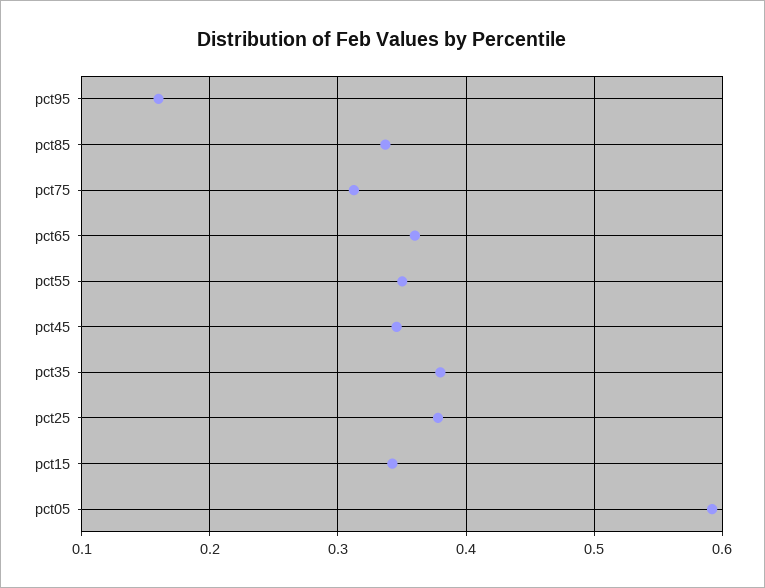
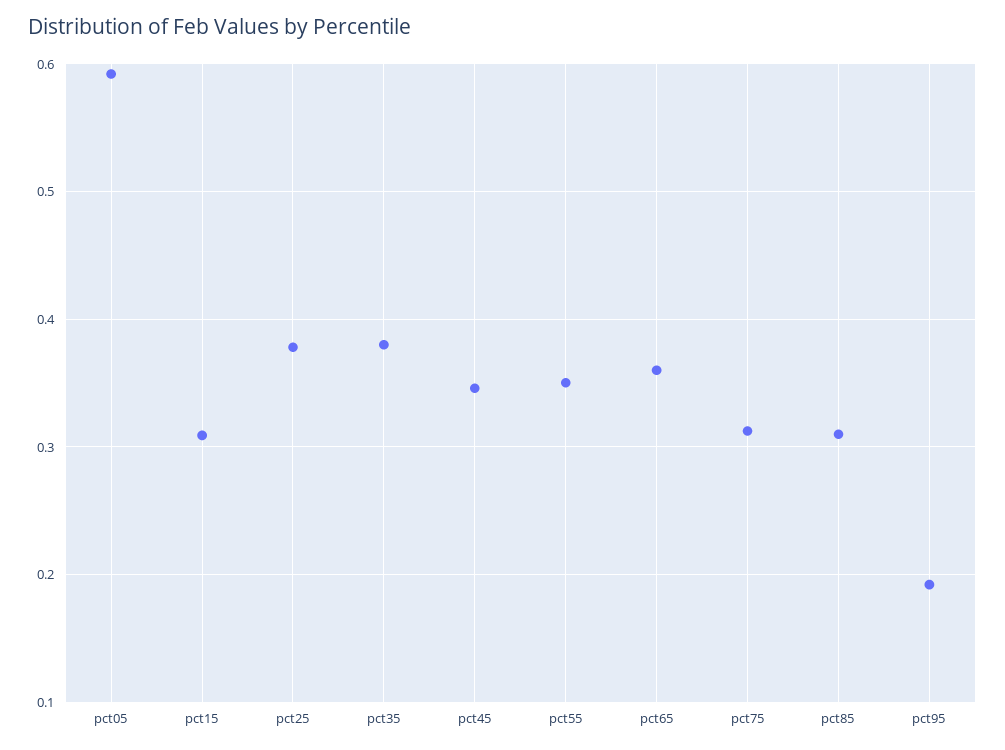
  {
-   "pct95": 0.16,
+   "pct95": 0.19,
-   "pct85": 0.34,
+   "pct85": 0.31,
    "pct75": 0.31,
    "pct65": 0.36,
    "pct55": 0.35,
    "pct45": 0.35,
    "pct35": 0.38,
    "pct25": 0.38,
-   "pct15": 0.34,
+   "pct15": 0.31,
    "pct05": 0.59
  }

